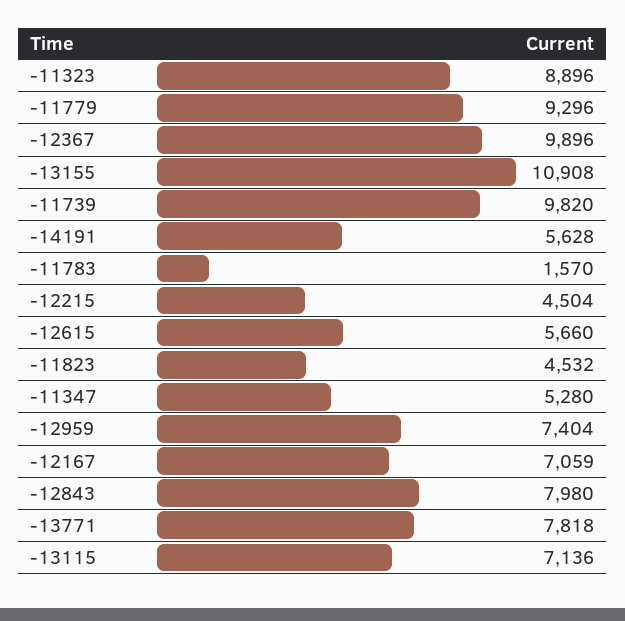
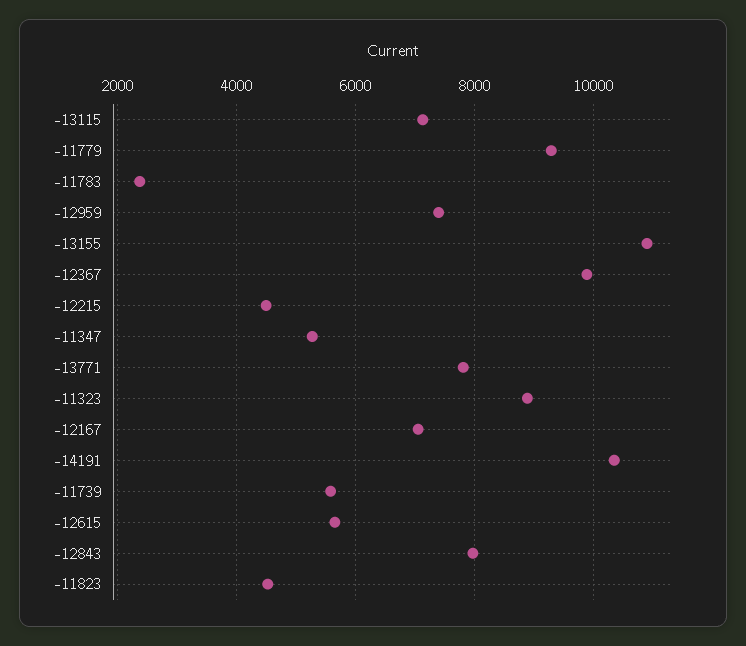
  {
    "-11323": 8896,
    "-11779": 9296,
    "-12367": 9896,
    "-13155": 10908,
-   "-11739": 9820,
+   "-11739": 5600,
-   "-14191": 5628,
+   "-14191": 10400,
-   "-11783": 1570,
+   "-11783": 2400,
    "-12215": 4504,
    "-12615": 5660,
    "-11823": 4532,
    "-11347": 5280,
    "-12959": 7404,
    "-12167": 7059,
    "-12843": 7980,
    "-13771": 7818,
    "-13115": 7136
  }

